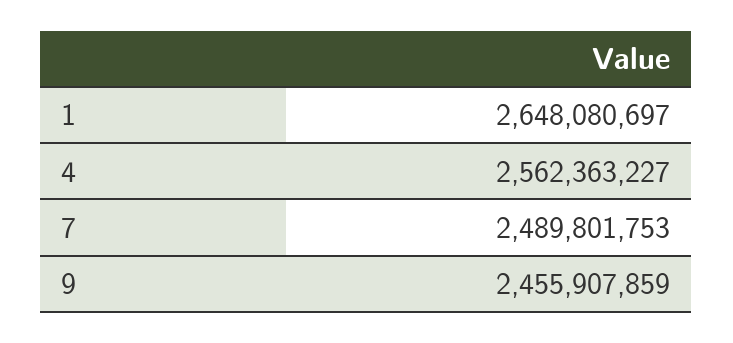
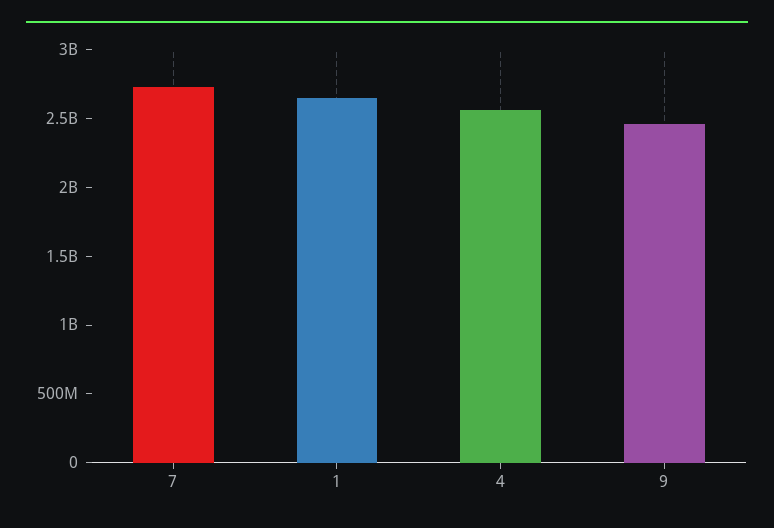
  {
    "1": 2648080697,
    "4": 2562363227,
-   "7": 2489801753,
+   "7": 2700000000,
    "9": 2455907859
  }

